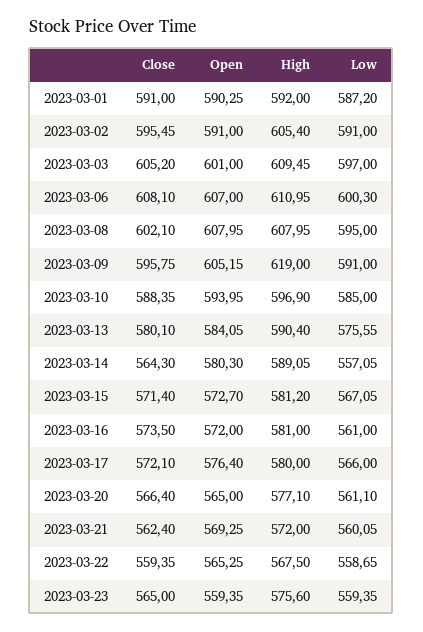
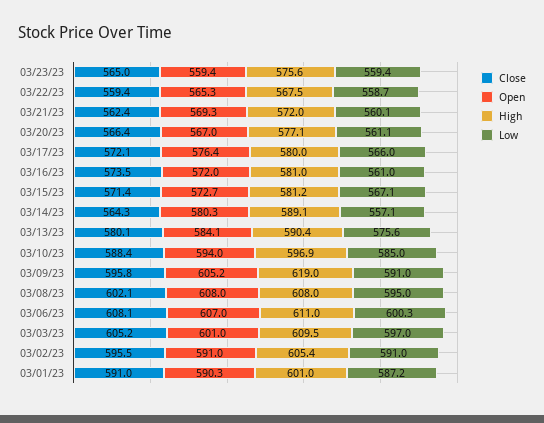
  {
    "Close": {
      "2023-03-01": 591,
      "2023-03-02": 595.45,
      "2023-03-03": 605.2,
      "2023-03-06": 608.1,
      "2023-03-08": 602.1,
      "2023-03-09": 595.75,
      "2023-03-10": 588.35,
      "2023-03-13": 580.1,
      "2023-03-14": 564.3,
      "2023-03-15": 571.4,
      "2023-03-16": 573.5,
      "2023-03-17": 572.1,
      "2023-03-20": 566.4,
      "2023-03-21": 562.4,
      "2023-03-22": 559.35,
      "2023-03-23": 565
    },
    "Open": {
      "2023-03-01": 590.25,
      "2023-03-02": 591,
      "2023-03-03": 601,
      "2023-03-06": 607,
      "2023-03-08": 607.95,
      "2023-03-09": 605.15,
      "2023-03-10": 593.95,
      "2023-03-13": 584.05,
      "2023-03-14": 580.3,
      "2023-03-15": 572.7,
      "2023-03-16": 572,
      "2023-03-17": 576.4,
-     "2023-03-20": 565,
+     "2023-03-20": 567,
      "2023-03-21": 569.25,
      "2023-03-22": 565.25,
      "2023-03-23": 559.35
    },
    "High": {
-     "2023-03-01": 592,
+     "2023-03-01": 601,
      "2023-03-02": 605.4,
      "2023-03-03": 609.45,
      "2023-03-06": 610.95,
      "2023-03-08": 607.95,
      "2023-03-09": 619,
      "2023-03-10": 596.9,
      "2023-03-13": 590.4,
      "2023-03-14": 589.05,
      "2023-03-15": 581.2,
      "2023-03-16": 581,
      "2023-03-17": 580,
      "2023-03-20": 577.1,
      "2023-03-21": 572,
      "2023-03-22": 567.5,
      "2023-03-23": 575.6
    },
    "Low": {
      "2023-03-01": 587.2,
      "2023-03-02": 591,
      "2023-03-03": 597,
      "2023-03-06": 600.3,
      "2023-03-08": 595,
      "2023-03-09": 591,
      "2023-03-10": 585,
      "2023-03-13": 575.55,
      "2023-03-14": 557.05,
      "2023-03-15": 567.05,
      "2023-03-16": 561,
      "2023-03-17": 566,
      "2023-03-20": 561.1,
      "2023-03-21": 560.05,
      "2023-03-22": 558.65,
      "2023-03-23": 559.35
    }
  }

